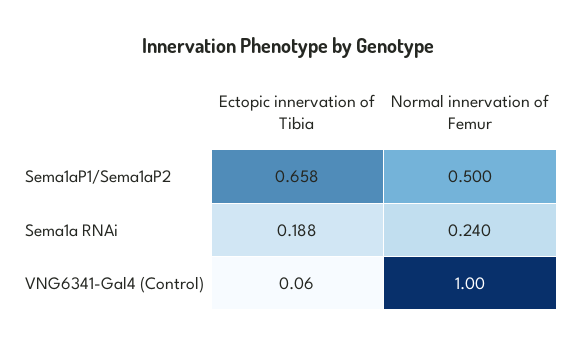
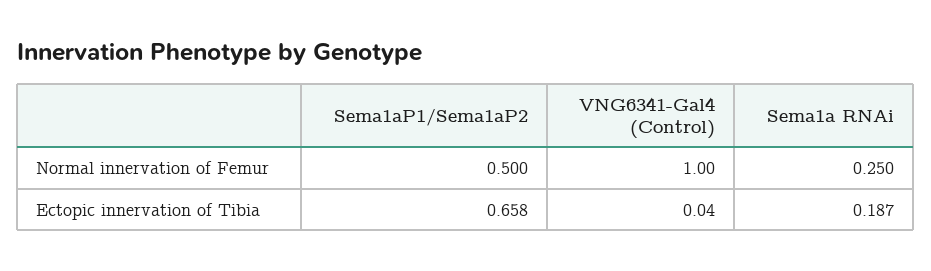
  {
    "Ectopic innervation of Tibia": {
      "Sema1aP1/Sema1aP2": 0.658,
-     "Sema1a RNAi": 0.188,
+     "Sema1a RNAi": 0.187,
-     "VNG6341-Gal4 (Control)": 0.06
+     "VNG6341-Gal4 (Control)": 0.04
    },
    "Normal innervation of Femur": {
      "Sema1aP1/Sema1aP2": 0.5,
-     "Sema1a RNAi": 0.24,
+     "Sema1a RNAi": 0.25,
      "VNG6341-Gal4 (Control)": 1
    }
  }

